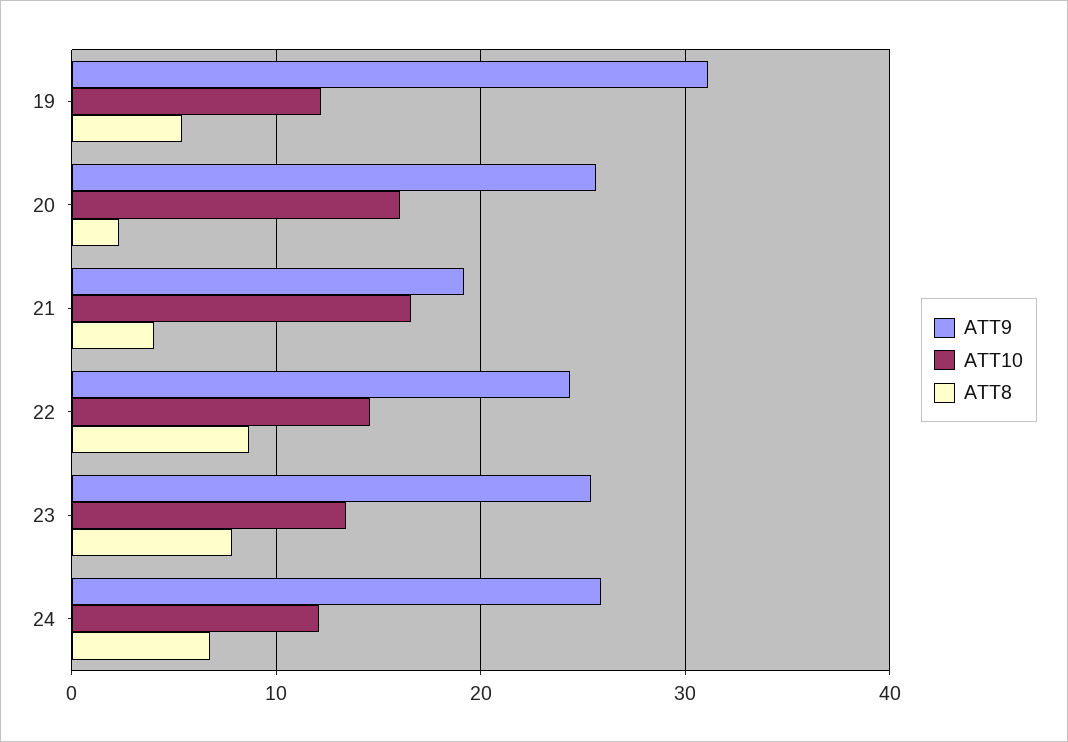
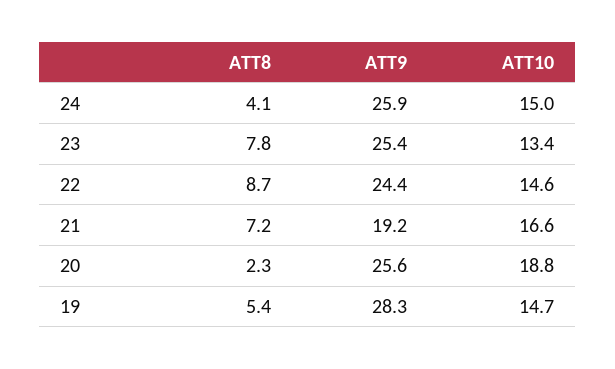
  {
    "ATT9": {
-     "19": 31,
+     "19": 28.3,
      "20": 25.6,
      "21": 19.2,
      "22": 24.4,
      "23": 25.4,
      "24": 25.9
    },
    "ATT10": {
-     "19": 12,
+     "19": 14.7,
-     "20": 16,
+     "20": 18.8,
      "21": 16.6,
      "22": 14.6,
      "23": 13.4,
-     "24": 12
+     "24": 15
    },
    "ATT8": {
      "19": 5.4,
      "20": 2.3,
-     "21": 4,
+     "21": 7.2,
      "22": 8.7,
      "23": 7.8,
-     "24": 7
+     "24": 4.1
    }
  }

